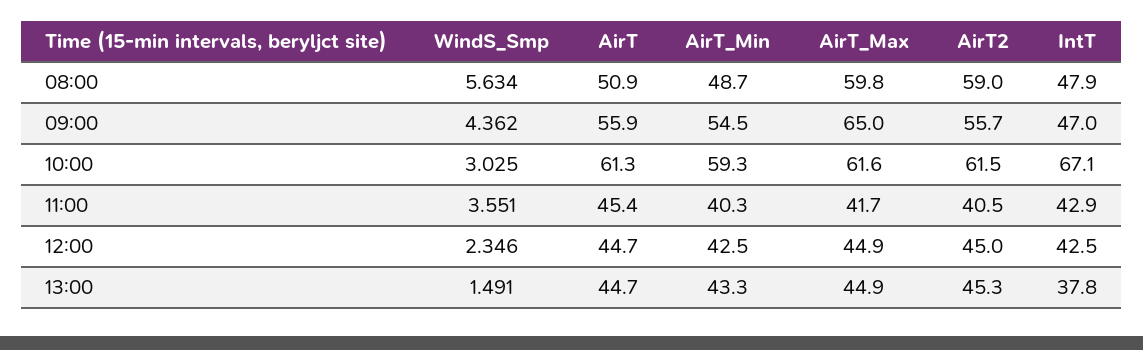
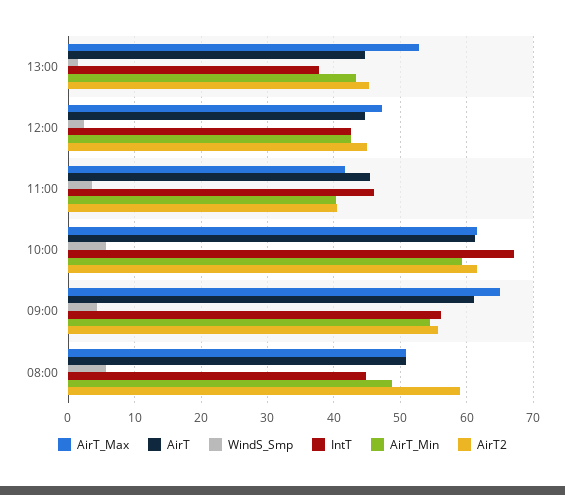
  {
    "WindS_Smp": {
      "08:00": 5.634,
      "09:00": 4.362,
-     "10:00": 3.025,
+     "10:00": 6,
      "11:00": 3.551,
      "12:00": 2.346,
      "13:00": 1.491
    },
    "AirT": {
      "08:00": 50.9,
-     "09:00": 55.9,
+     "09:00": 61,
      "10:00": 61.3,
      "11:00": 45.4,
      "12:00": 44.7,
      "13:00": 44.7
    },
    "AirT_Min": {
      "08:00": 48.7,
      "09:00": 54.5,
      "10:00": 59.3,
      "11:00": 40.3,
      "12:00": 42.5,
      "13:00": 43.3
    },
    "AirT_Max": {
-     "08:00": 59.8,
+     "08:00": 51,
      "09:00": 65,
      "10:00": 61.6,
      "11:00": 41.7,
-     "12:00": 44.9,
+     "12:00": 47,
-     "13:00": 44.9
+     "13:00": 53
    },
    "AirT2": {
      "08:00": 59,
      "09:00": 55.7,
      "10:00": 61.5,
      "11:00": 40.5,
      "12:00": 45,
      "13:00": 45.3
    },
    "IntT": {
-     "08:00": 47.9,
+     "08:00": 45,
-     "09:00": 47,
+     "09:00": 56,
      "10:00": 67.1,
-     "11:00": 42.9,
+     "11:00": 46,
      "12:00": 42.5,
      "13:00": 37.8
    }
  }

